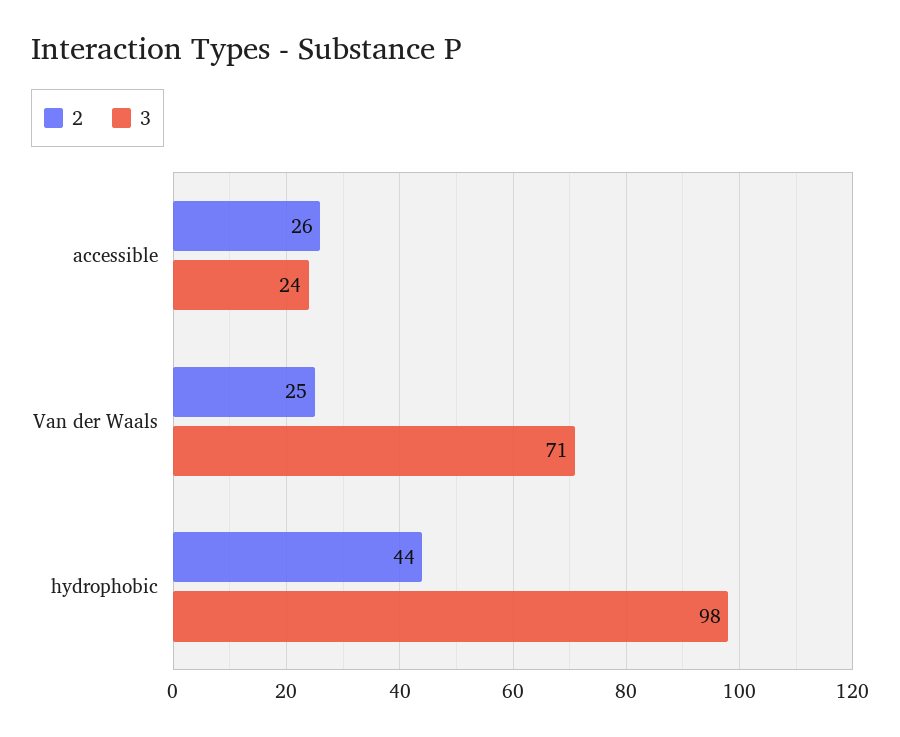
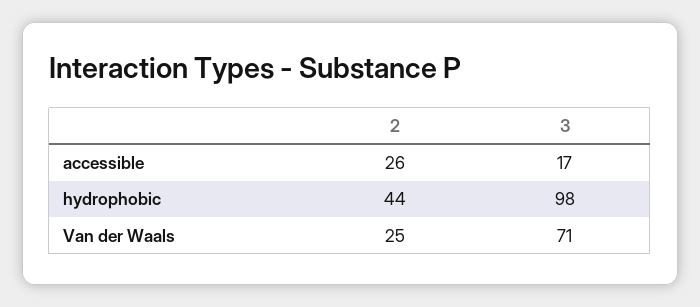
  {
    "2": {
      "accessible": 26,
      "Van der Waals": 25,
      "hydrophobic": 44
    },
    "3": {
-     "accessible": 24,
+     "accessible": 17,
      "Van der Waals": 71,
      "hydrophobic": 98
    }
  }

